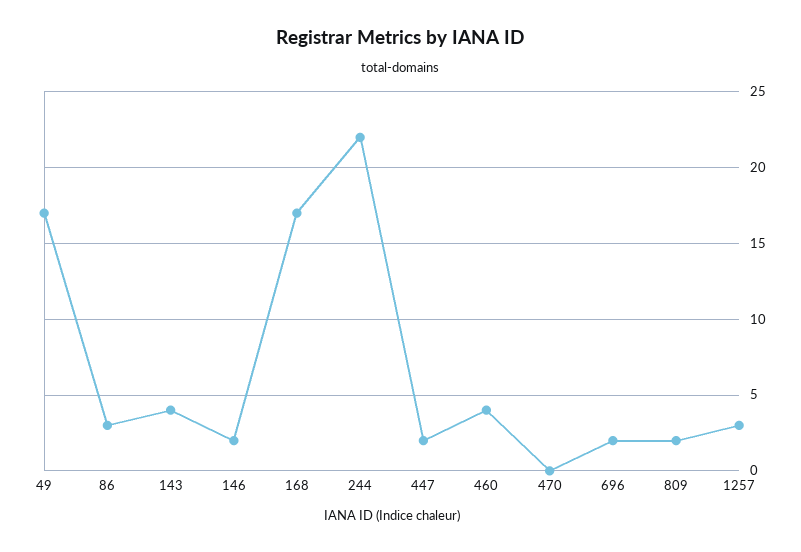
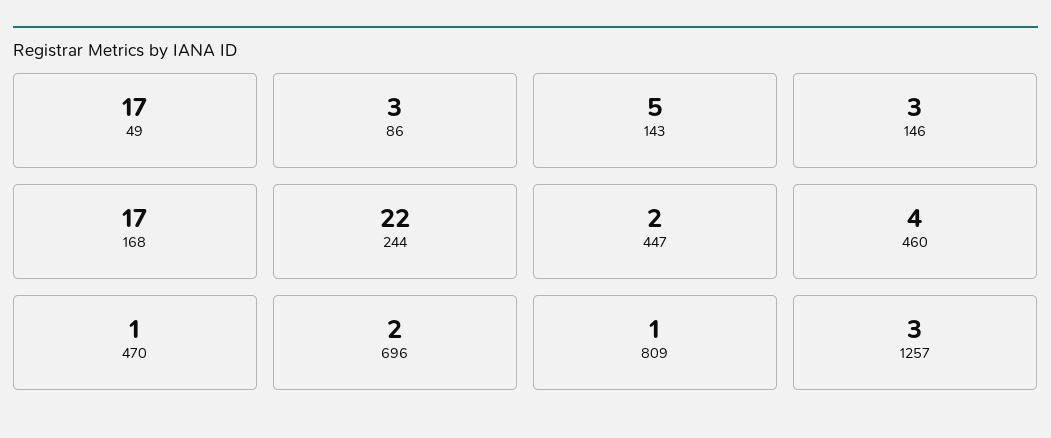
  {
    "49": 17,
    "86": 3,
-   "143": 4,
+   "143": 5,
-   "146": 2,
+   "146": 3,
    "168": 17,
    "244": 22,
    "447": 2,
    "460": 4,
-   "470": 0,
+   "470": 1,
    "696": 2,
-   "809": 2,
+   "809": 1,
    "1257": 3
  }

